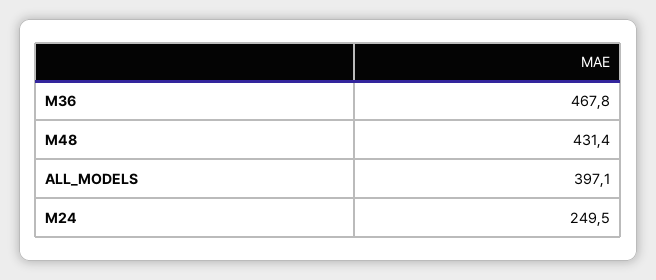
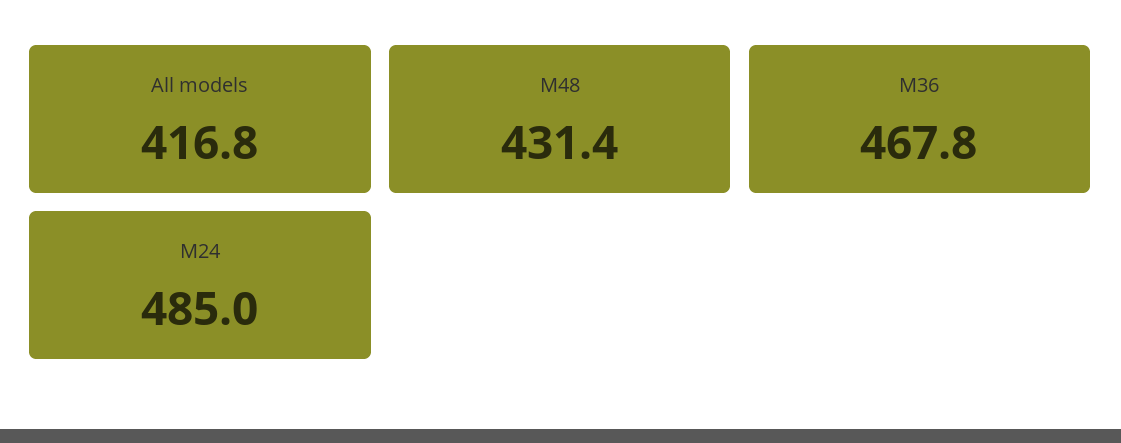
  {
    "M36": 467.8,
    "M48": 431.4,
-   "ALL_MODELS": 397.1,
+   "ALL_MODELS": 416.8,
-   "M24": 249.5
+   "M24": 485
  }

